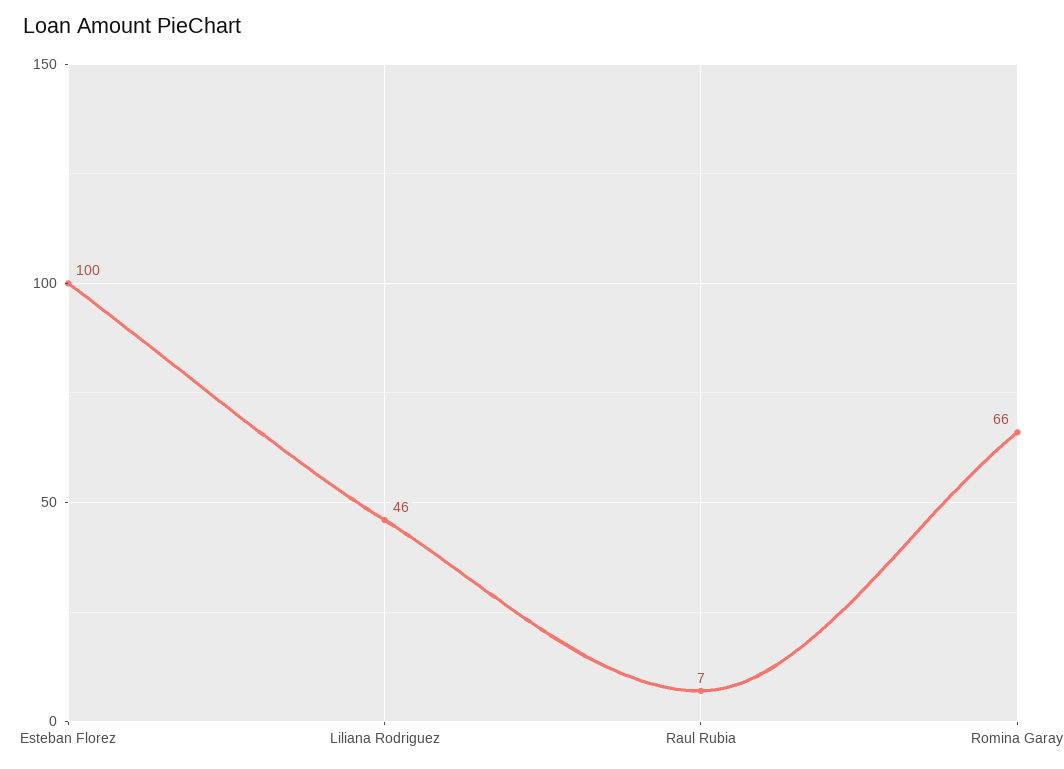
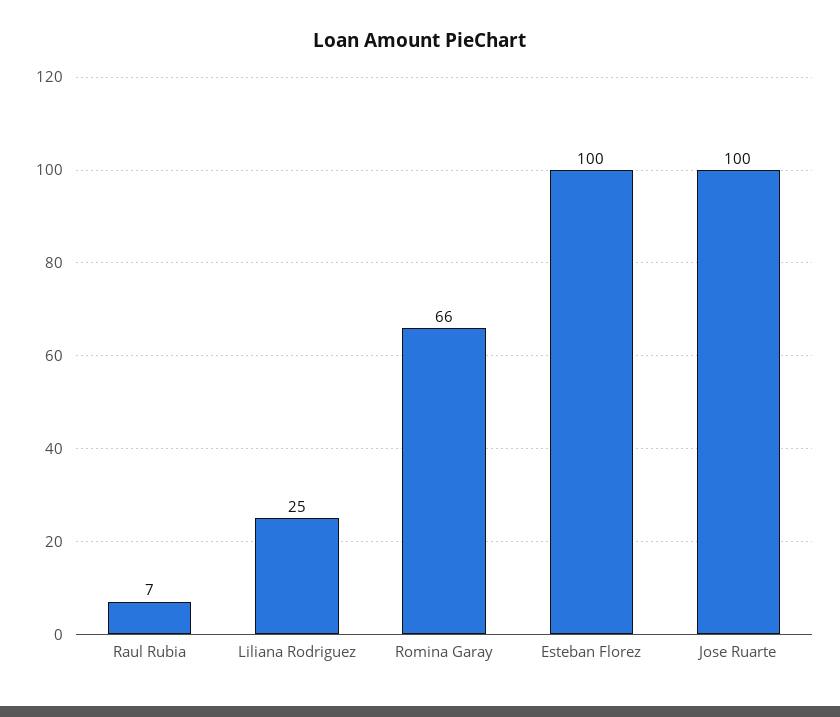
  {
    "Esteban Florez": 100,
-   "Liliana Rodriguez": 46,
+   "Liliana Rodriguez": 25,
    "Raul Rubia": 7,
-   "Romina Garay": 66
+   "Romina Garay": 66,
+   "Jose Ruarte": 100
  }

